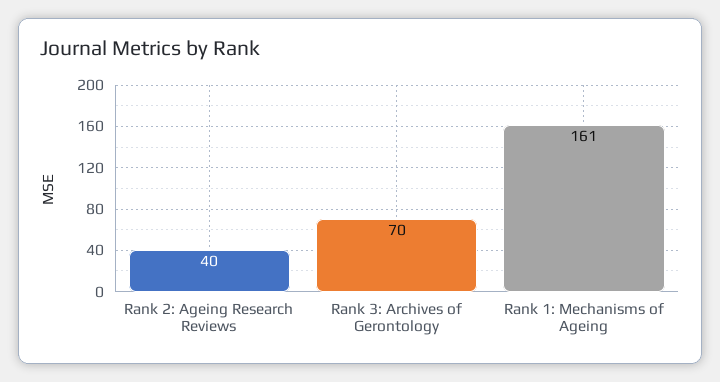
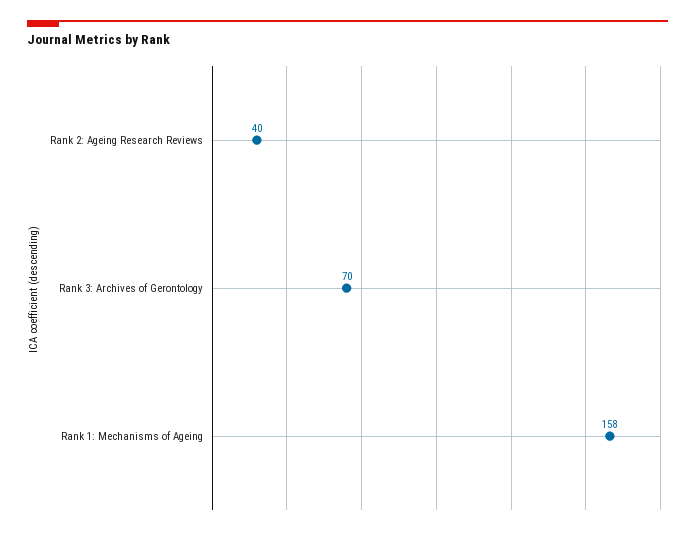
  {
    "Rank 2: Ageing Research Reviews": 40,
    "Rank 3: Archives of Gerontology": 70,
-   "Rank 1: Mechanisms of Ageing": 161
+   "Rank 1: Mechanisms of Ageing": 158
  }

